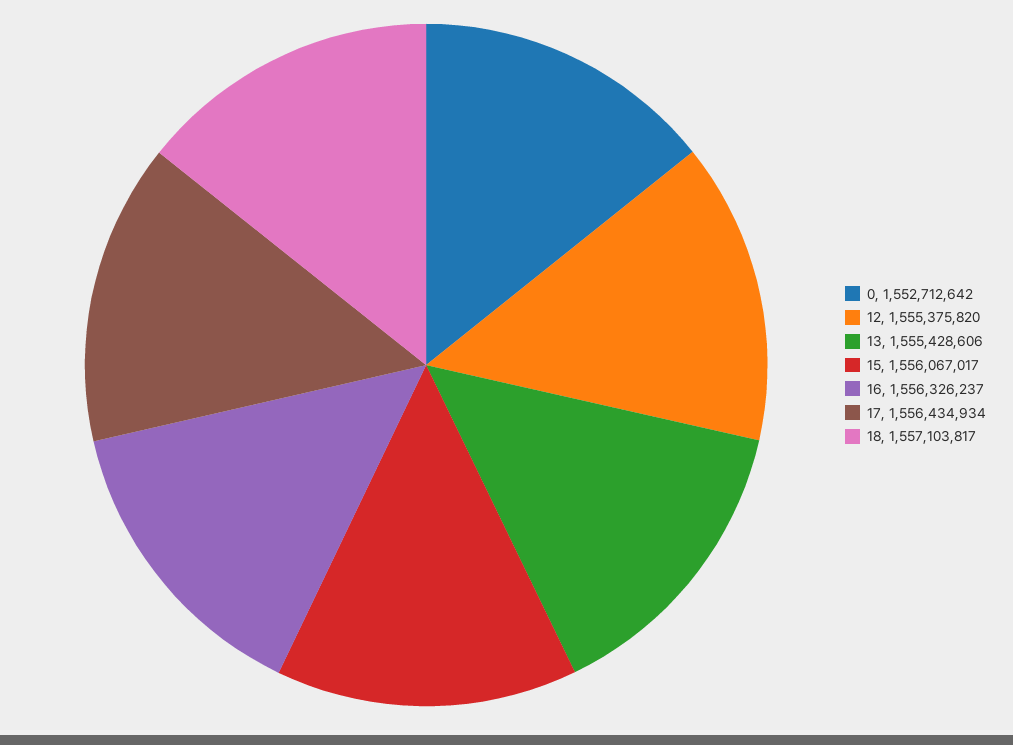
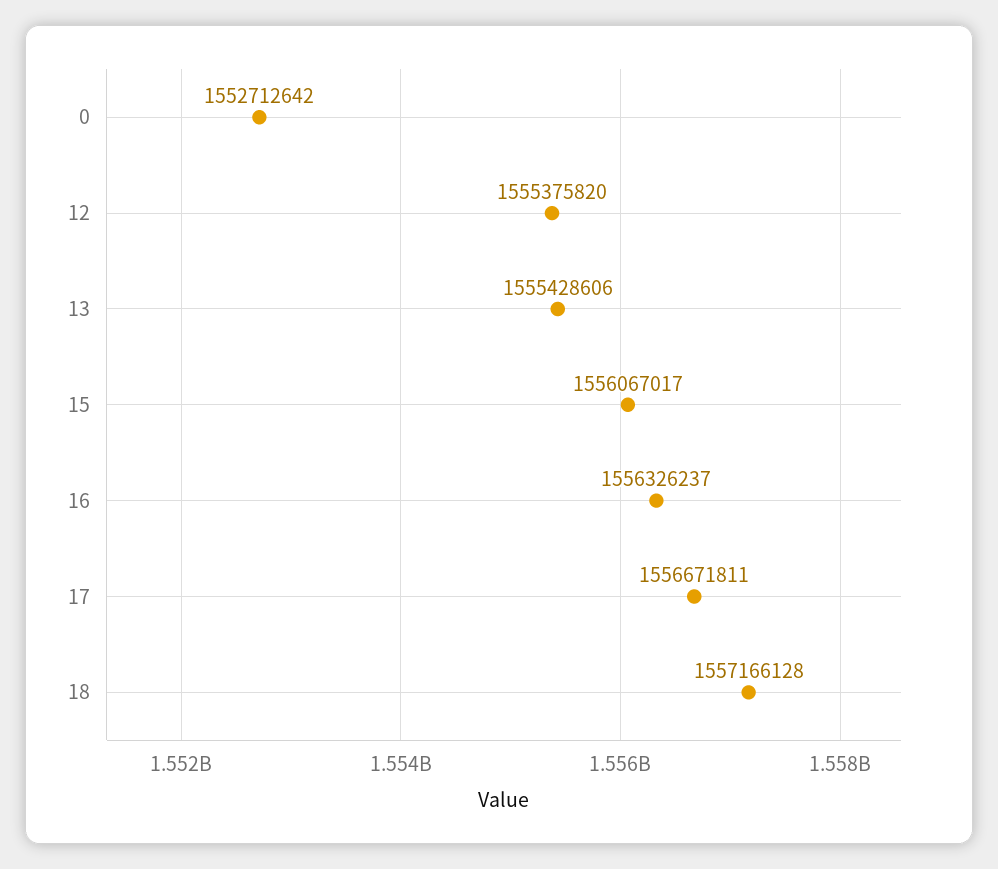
  {
    "0": 1552712642,
    "12": 1555375820,
    "13": 1555428606,
    "15": 1556067017,
    "16": 1556326237,
-   "17": 1556434934,
+   "17": 1556671811,
-   "18": 1557103817
+   "18": 1557166128
  }

